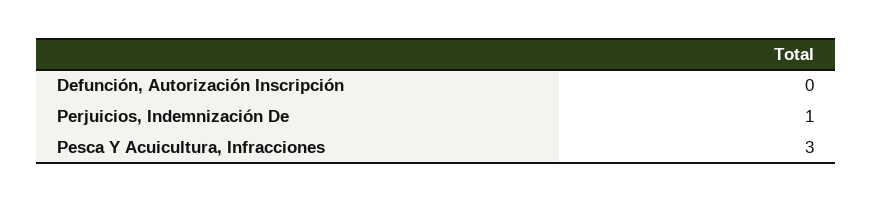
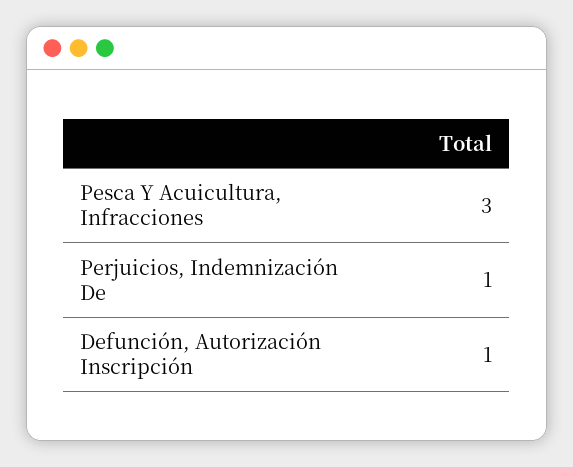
  {
-   "Defunción, Autorización Inscripción": 0,
+   "Defunción, Autorización Inscripción": 1,
    "Perjuicios, Indemnización De": 1,
    "Pesca Y Acuicultura, Infracciones": 3
  }

